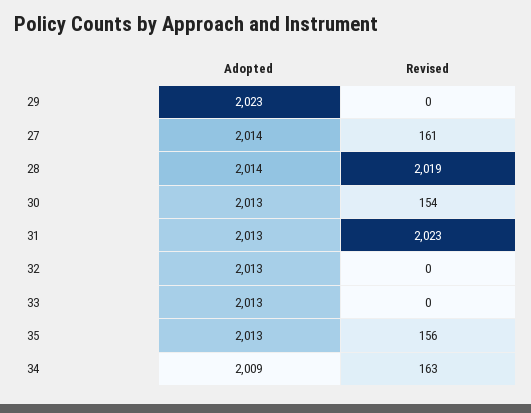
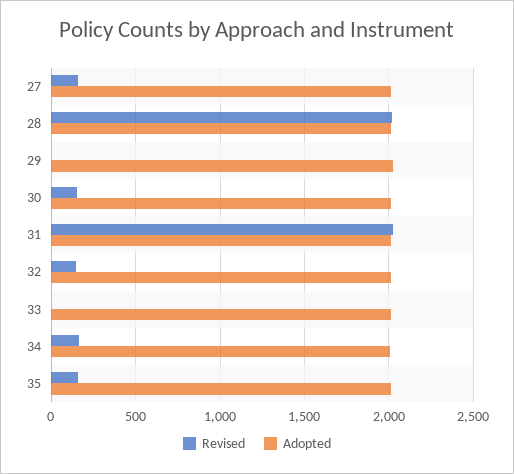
  {
    "Adopted": {
      "29": 2023,
      "27": 2014,
      "28": 2014,
      "30": 2013,
      "31": 2013,
      "32": 2013,
      "33": 2013,
      "35": 2013,
      "34": 2009
    },
    "Revised": {
      "29": 0,
      "27": 161,
      "28": 2019,
      "30": 154,
      "31": 2023,
-     "32": 0,
+     "32": 150,
      "33": 0,
      "35": 156,
      "34": 163
    }
  }

